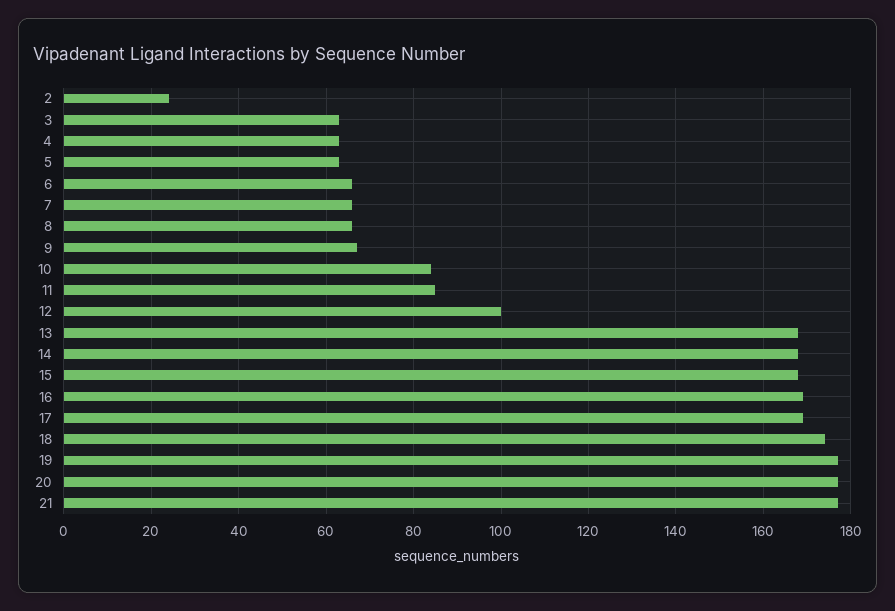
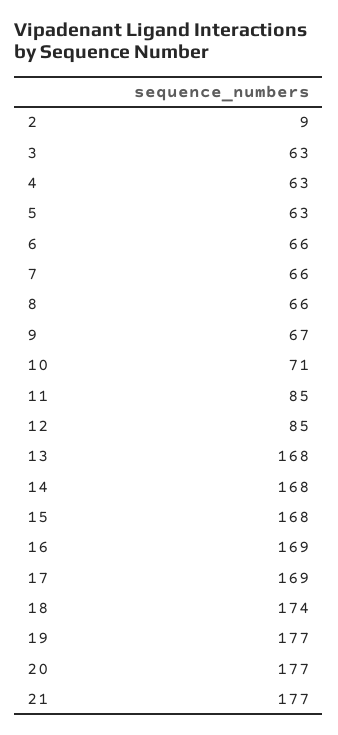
  {
-   "2": 25,
+   "2": 9,
    "3": 63,
    "4": 63,
    "5": 63,
    "6": 66,
    "7": 66,
    "8": 66,
    "9": 67,
-   "10": 85,
+   "10": 71,
    "11": 85,
-   "12": 100,
+   "12": 85,
    "13": 168,
    "14": 168,
    "15": 168,
    "16": 169,
    "17": 169,
    "18": 174,
    "19": 177,
    "20": 177,
    "21": 177
  }

